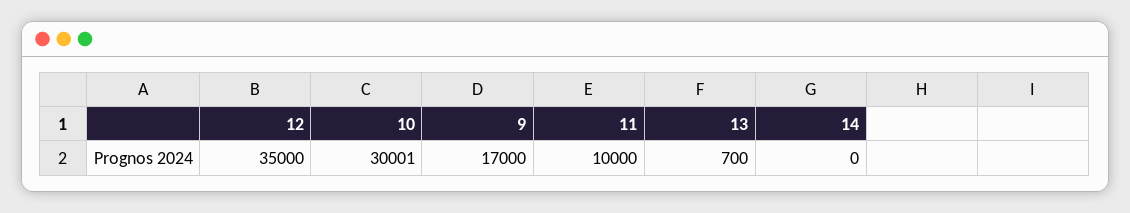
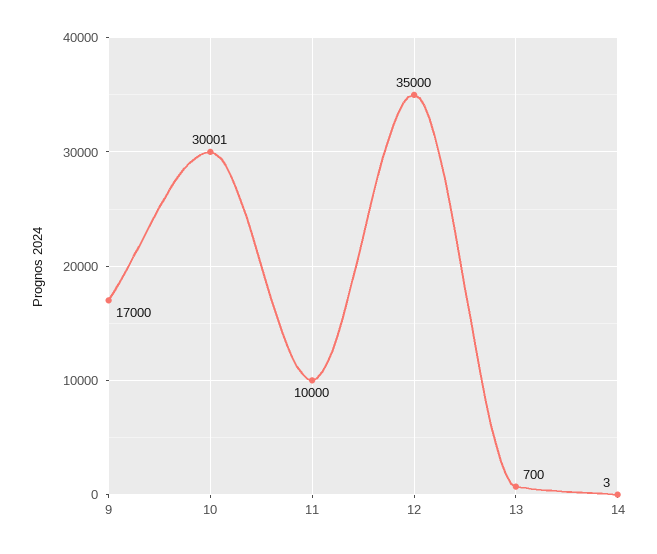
  {
    "12": 35000,
    "10": 30001,
    "9": 17000,
    "11": 10000,
    "13": 700,
-   "14": 0
+   "14": 3
  }

